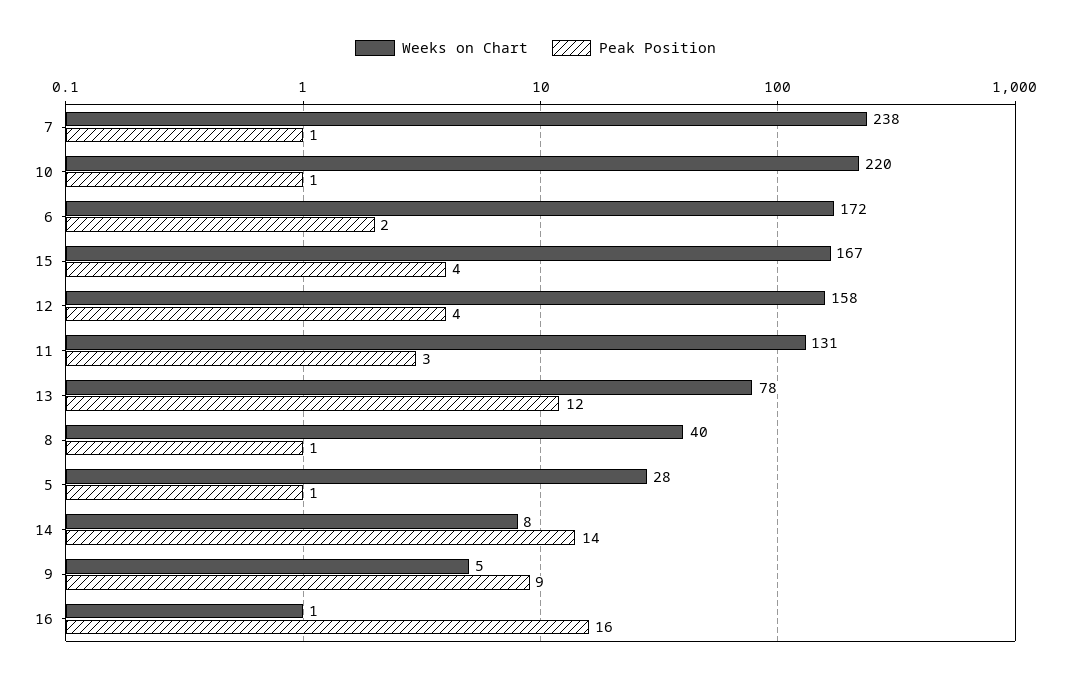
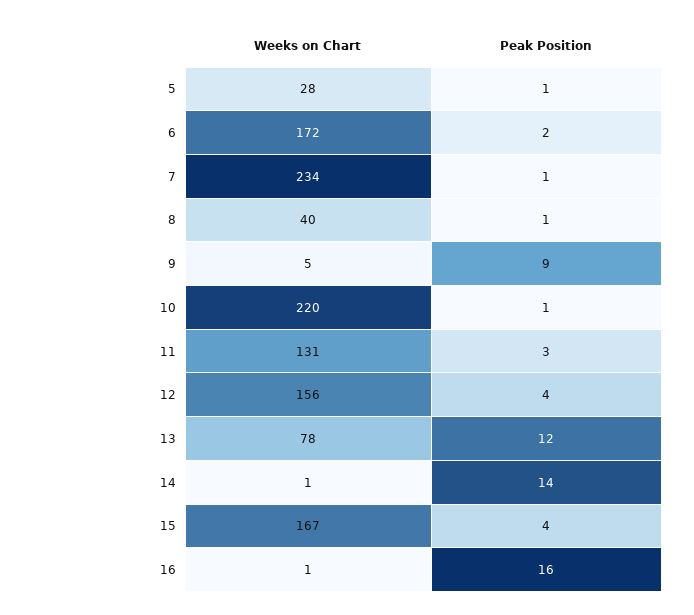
  {
    "Weeks on Chart": {
-     "7": 238,
+     "7": 234,
      "10": 220,
      "6": 172,
      "15": 167,
-     "12": 158,
+     "12": 156,
      "11": 131,
      "13": 78,
      "8": 40,
      "5": 28,
-     "14": 8,
+     "14": 1,
      "9": 5,
      "16": 1
    },
    "Peak Position": {
      "7": 1,
      "10": 1,
      "6": 2,
      "15": 4,
      "12": 4,
      "11": 3,
      "13": 12,
      "8": 1,
      "5": 1,
      "14": 14,
      "9": 9,
      "16": 16
    }
  }

